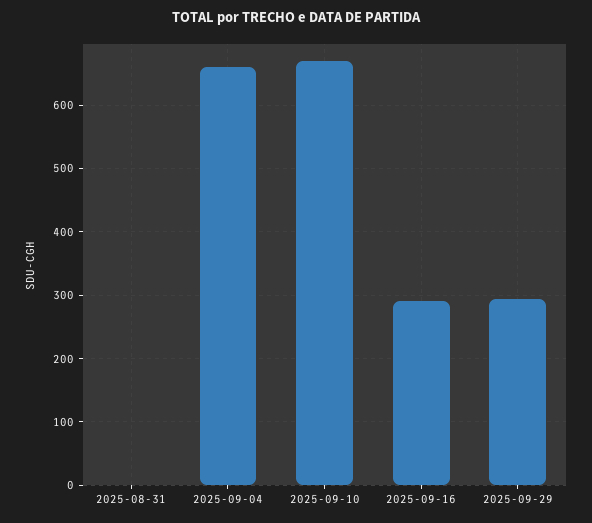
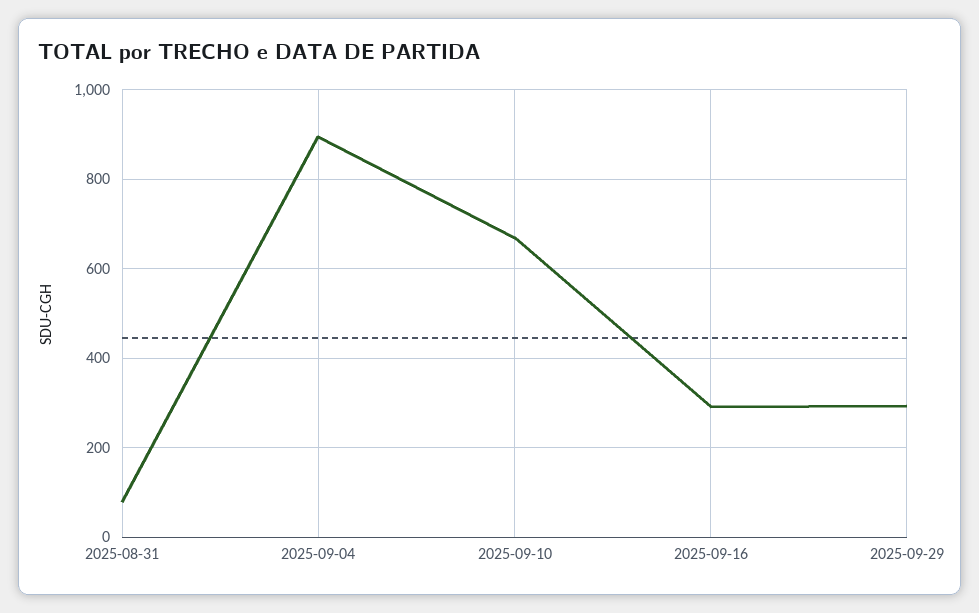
  {
-   "2025-08-31": 0,
+   "2025-08-31": 80,
-   "2025-09-04": 660,
+   "2025-09-04": 900,
    "2025-09-10": 670,
    "2025-09-16": 290,
    "2025-09-29": 290
  }

